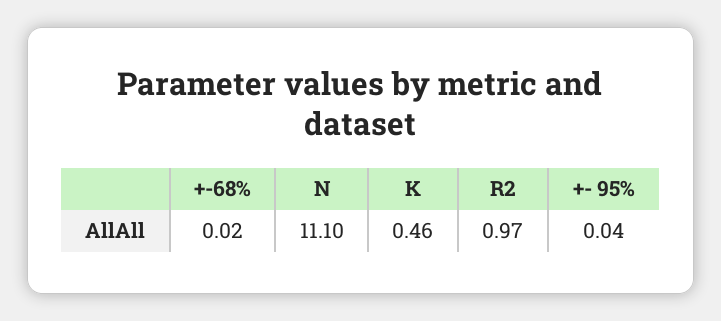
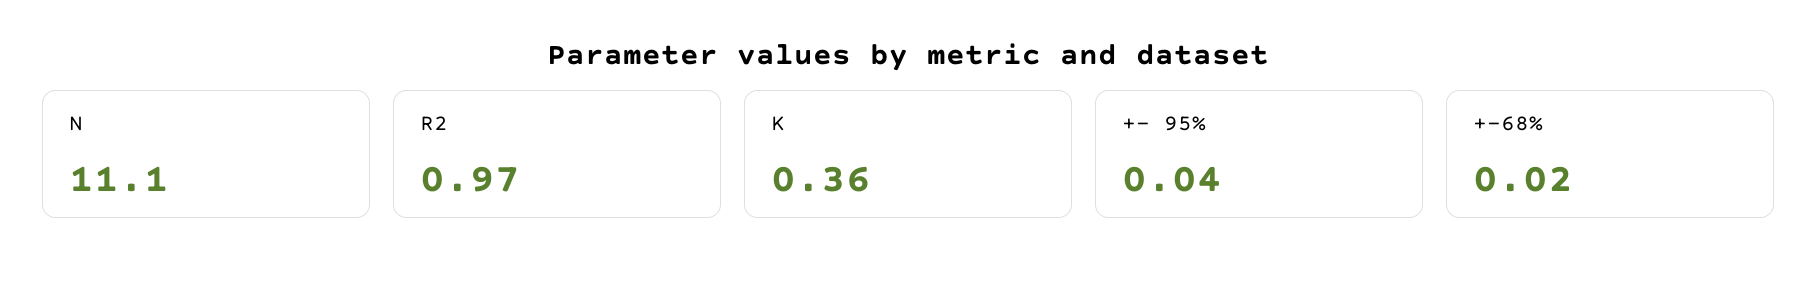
  {
    "+-68%": 0.02,
    "N": 11.1,
-   "K": 0.46,
+   "K": 0.36,
    "R2": 0.97,
    "+- 95%": 0.04
  }

